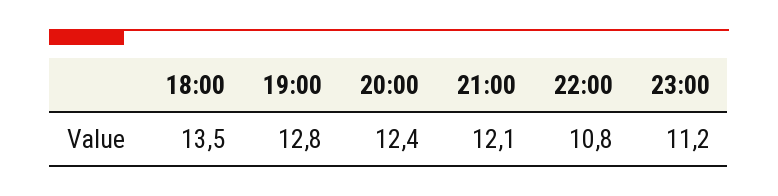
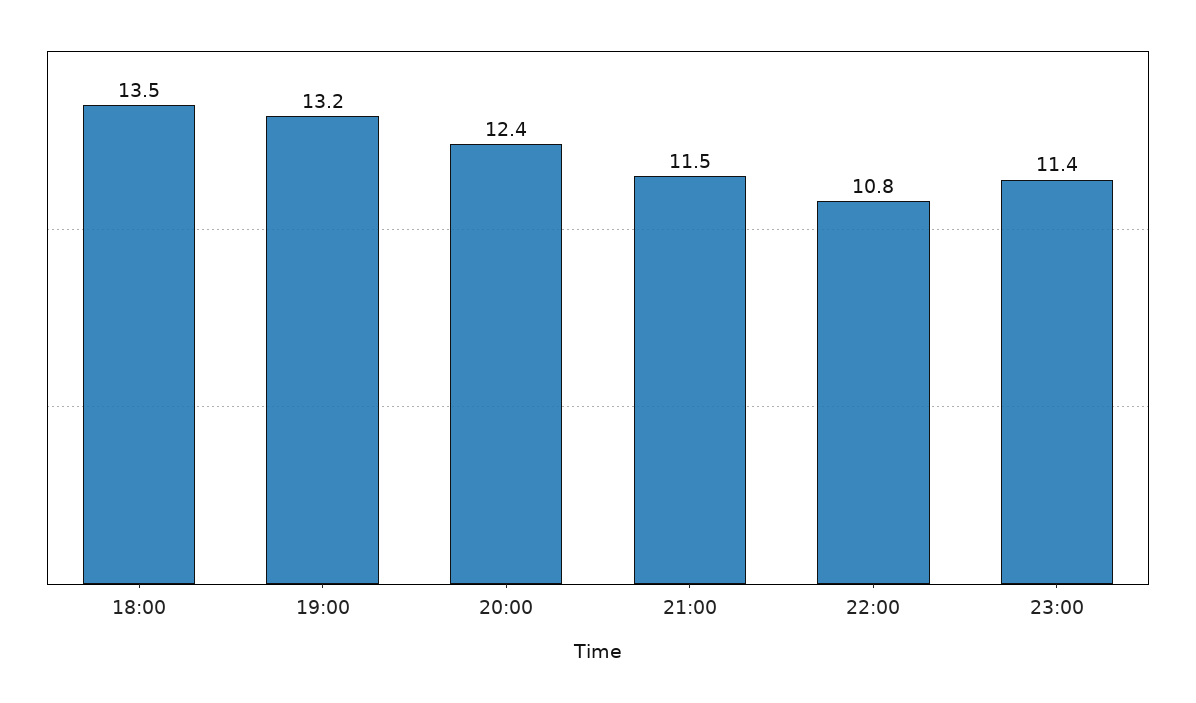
  {
    "18:00": 13.5,
-   "19:00": 12.8,
+   "19:00": 13.2,
    "20:00": 12.4,
-   "21:00": 12.1,
+   "21:00": 11.5,
    "22:00": 10.8,
-   "23:00": 11.2
+   "23:00": 11.4
  }

